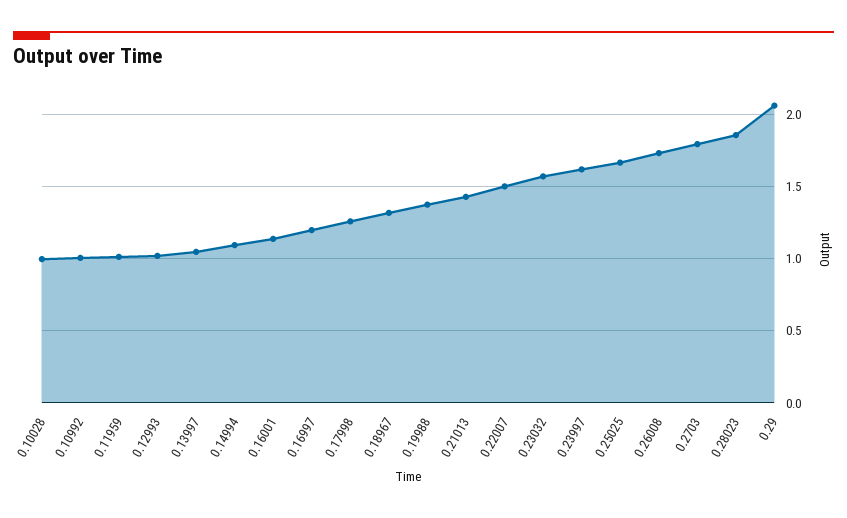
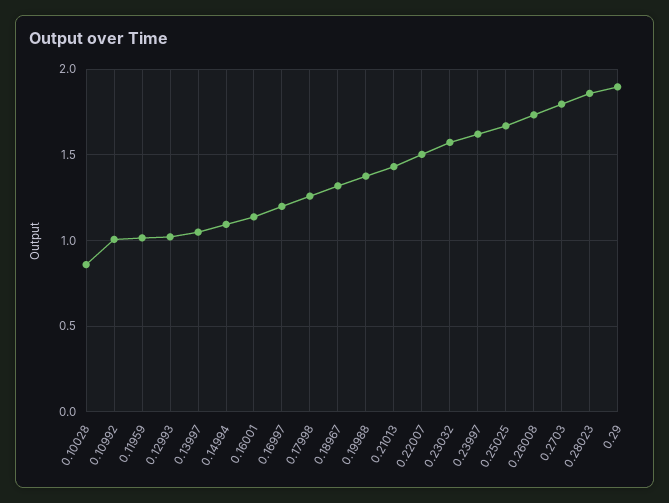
  {
-   "0.10028": 1,
+   "0.10028": 0.85,
    "0.10992": 1,
    "0.11959": 1,
    "0.12993": 1,
    "0.13997": 1.05,
    "0.14994": 1.1,
    "0.16001": 1.15,
    "0.16997": 1.2,
    "0.17998": 1.25,
    "0.18967": 1.3,
    "0.19988": 1.4,
    "0.21013": 1.45,
    "0.22007": 1.5,
    "0.23032": 1.55,
    "0.23997": 1.6,
    "0.25025": 1.65,
    "0.26008": 1.75,
    "0.2703": 1.8,
    "0.28023": 1.85,
-   "0.29": 2.05
+   "0.29": 1.9
  }

